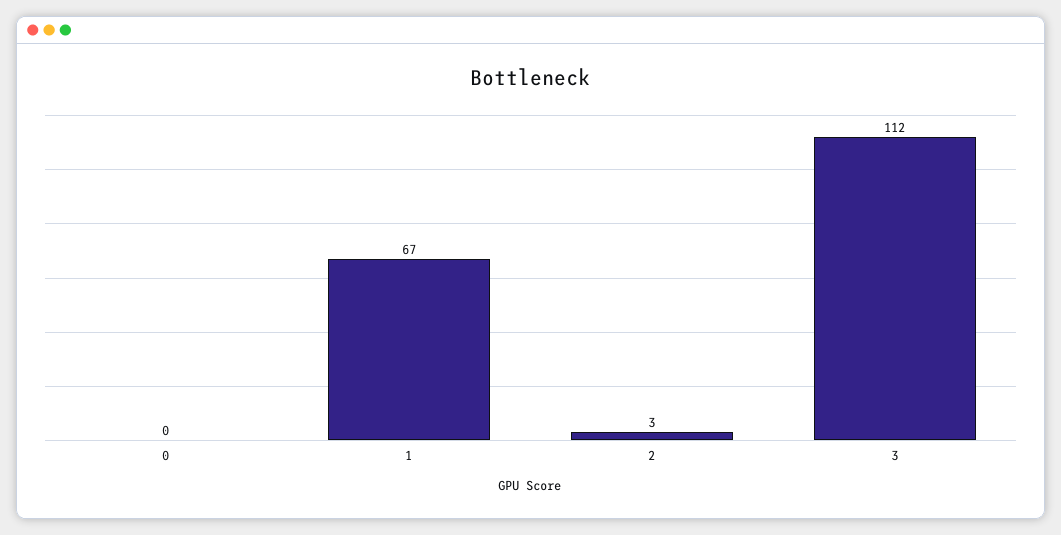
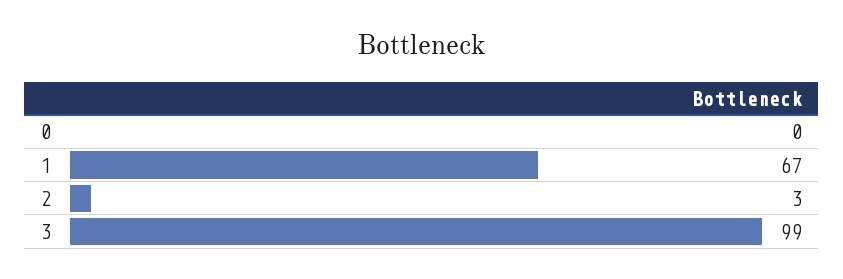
  {
    "0": 0,
    "1": 67,
    "2": 3,
-   "3": 112
+   "3": 99
  }

